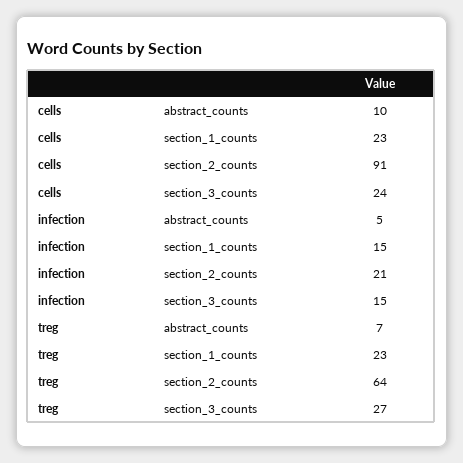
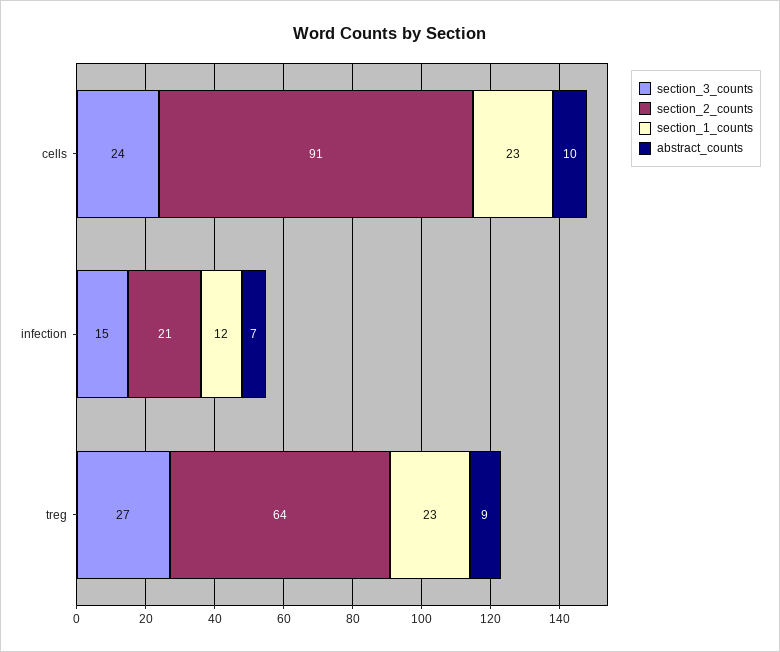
  {
    "abstract_counts": {
      "cells": 10,
-     "infection": 5,
+     "infection": 7,
-     "treg": 7
+     "treg": 9
    },
    "section_1_counts": {
      "cells": 23,
-     "infection": 15,
+     "infection": 12,
      "treg": 23
    },
    "section_2_counts": {
      "cells": 91,
      "infection": 21,
      "treg": 64
    },
    "section_3_counts": {
      "cells": 24,
      "infection": 15,
      "treg": 27
    }
  }

